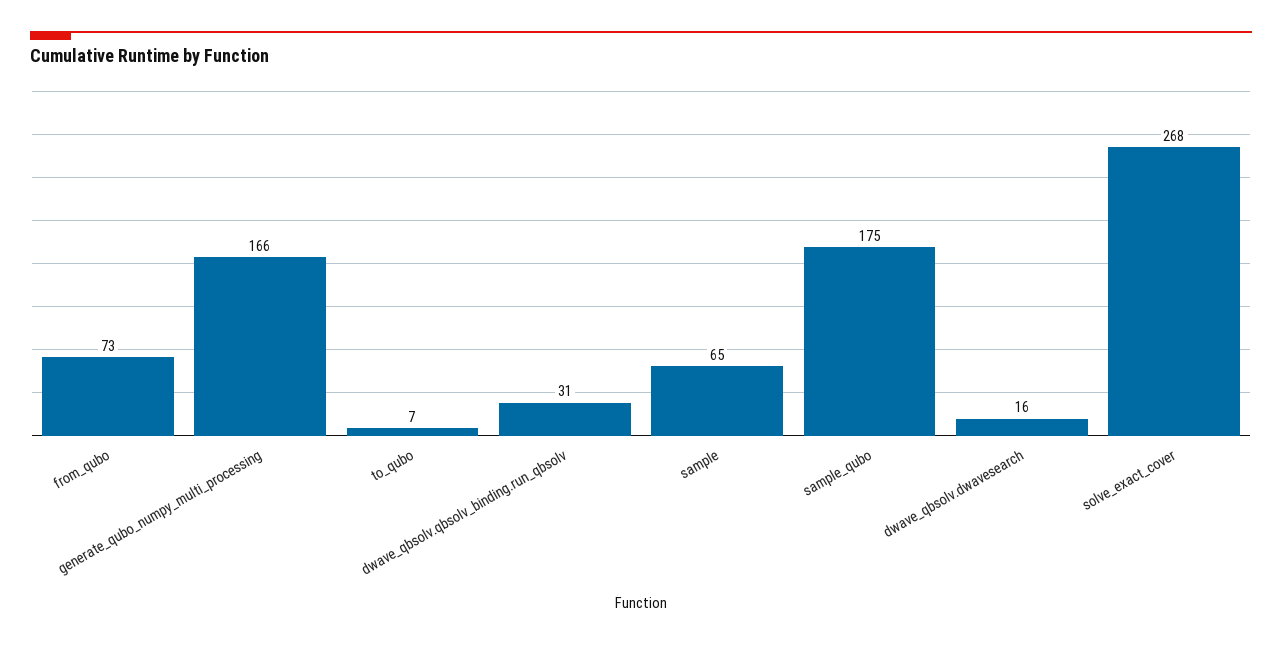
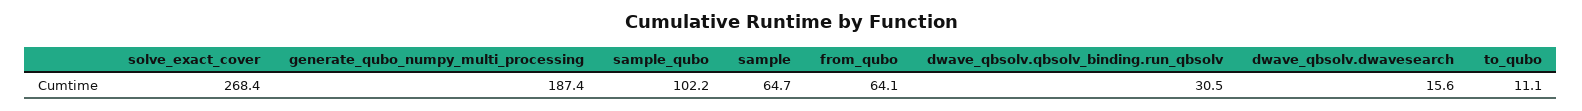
  {
-   "from_qubo": 73,
+   "from_qubo": 64.1,
-   "generate_qubo_numpy_multi_processing": 166,
+   "generate_qubo_numpy_multi_processing": 187.4,
-   "to_qubo": 7,
+   "to_qubo": 11.1,
    "dwave_qbsolv.qbsolv_binding.run_qbsolv": 30.5,
    "sample": 64.7,
-   "sample_qubo": 175,
+   "sample_qubo": 102.2,
    "dwave_qbsolv.dwavesearch": 15.6,
    "solve_exact_cover": 268.4
  }

